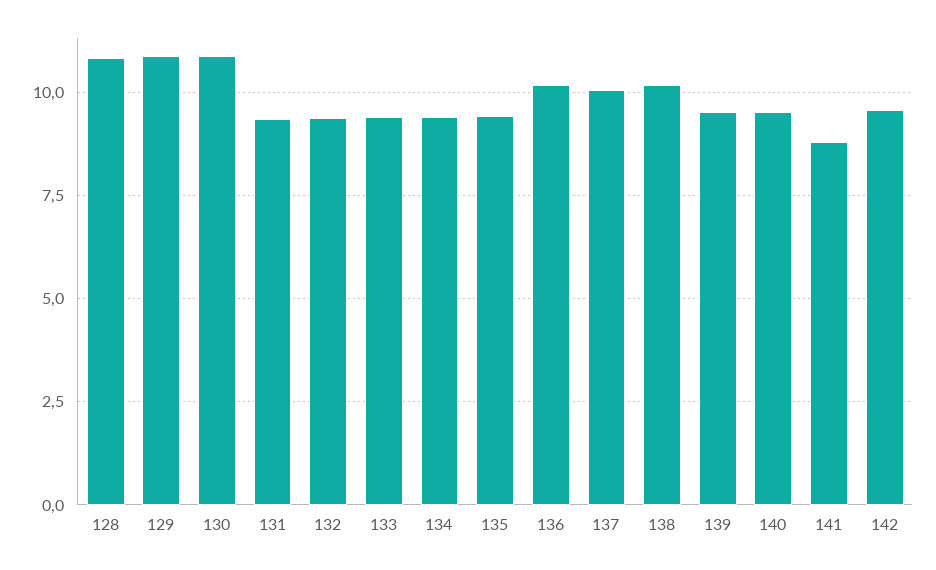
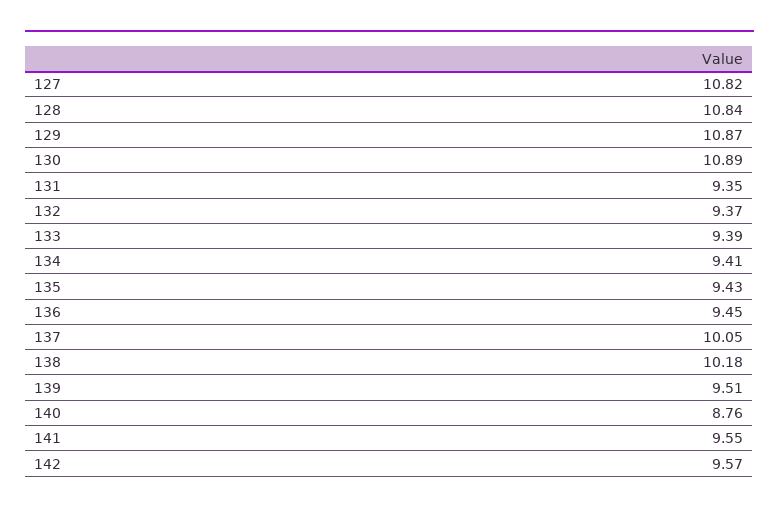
  {
    "128": 10.84,
    "129": 10.87,
    "130": 10.89,
    "131": 9.35,
    "132": 9.37,
    "133": 9.39,
    "134": 9.41,
    "135": 9.43,
-   "136": 10.25,
+   "136": 9.45,
    "137": 10.05,
    "138": 10.18,
    "139": 9.51,
-   "140": 9.5,
+   "140": 8.76,
-   "141": 8.75,
+   "141": 9.55,
-   "142": 9.57
+   "142": 9.57,
+   "127": 10.82
  }

